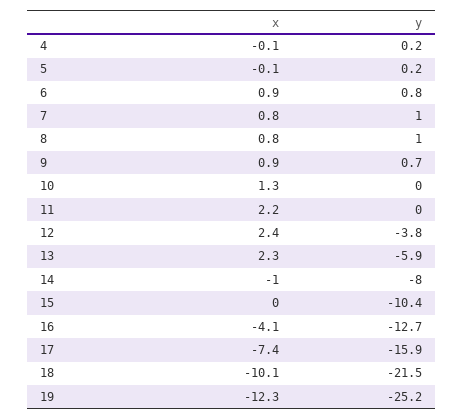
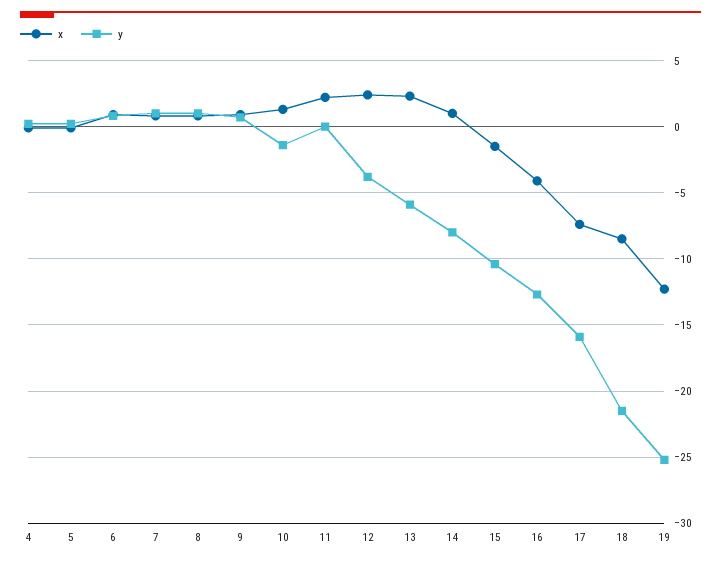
  {
    "x": {
      "4": -0.1,
      "5": -0.1,
      "6": 0.9,
      "7": 0.8,
      "8": 0.8,
      "9": 0.9,
      "10": 1.3,
      "11": 2.2,
      "12": 2.4,
      "13": 2.3,
-     "14": -1,
+     "14": 1,
-     "15": 0,
+     "15": -1.5,
      "16": -4.1,
      "17": -7.4,
-     "18": -10.1,
+     "18": -8.5,
      "19": -12.3
    },
    "y": {
      "4": 0.2,
      "5": 0.2,
      "6": 0.8,
      "7": 1,
      "8": 1,
      "9": 0.7,
-     "10": 0,
+     "10": -1.5,
      "11": 0,
      "12": -3.8,
      "13": -5.9,
      "14": -8,
      "15": -10.4,
      "16": -12.7,
      "17": -15.9,
      "18": -21.5,
      "19": -25.2
    }
  }

